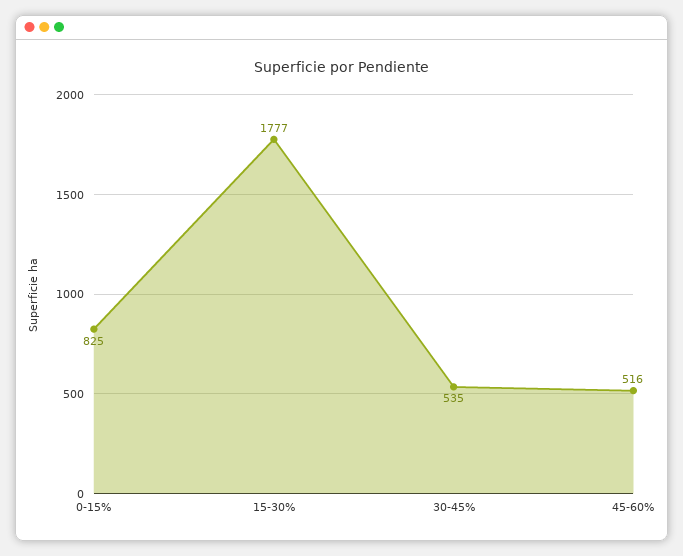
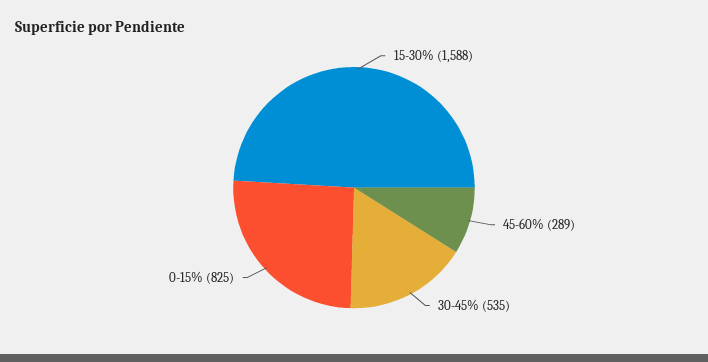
  {
    "0-15%": 825,
-   "15-30%": 1777,
+   "15-30%": 1588,
    "30-45%": 535,
-   "45-60%": 516
+   "45-60%": 289
  }

